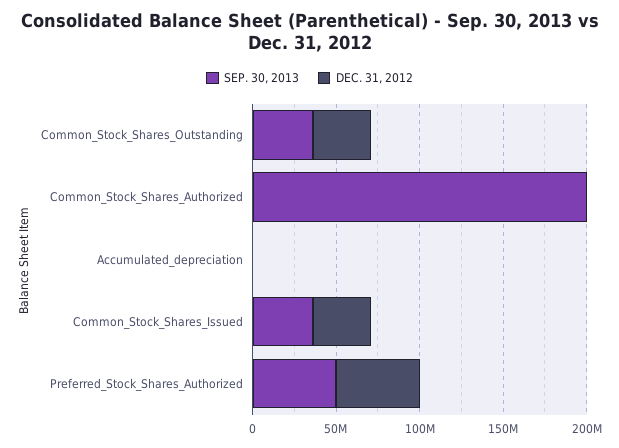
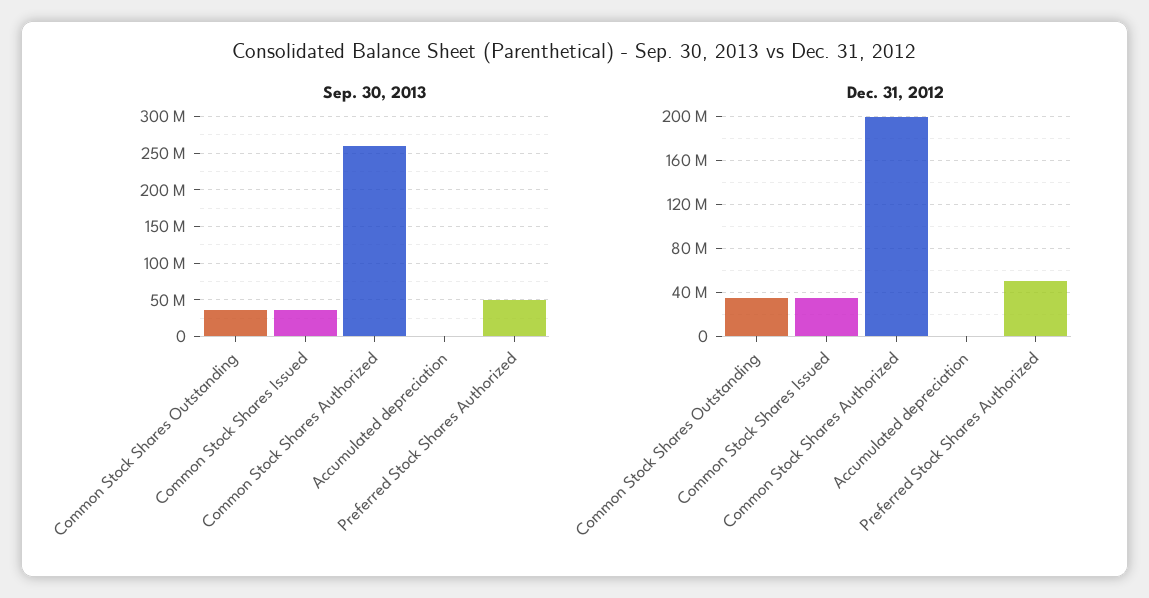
  {
    "SEP. 30, 2013": {
      "Common_Stock_Shares_Outstanding": 40000000,
-     "Common_Stock_Shares_Authorized": 200000000,
+     "Common_Stock_Shares_Authorized": 260000000,
      "Accumulated_depreciation": 0,
      "Common_Stock_Shares_Issued": 40000000,
      "Preferred_Stock_Shares_Authorized": 50000000
    },
    "DEC. 31, 2012": {
      "Common_Stock_Shares_Outstanding": 40000000,
-     "Common_Stock_Shares_Authorized": 0,
+     "Common_Stock_Shares_Authorized": 200000000,
      "Accumulated_depreciation": 0,
      "Common_Stock_Shares_Issued": 40000000,
      "Preferred_Stock_Shares_Authorized": 50000000
    }
  }

